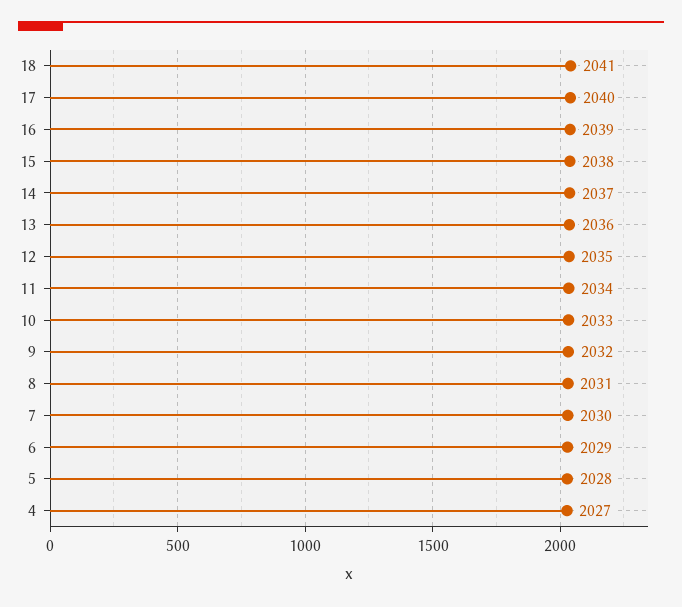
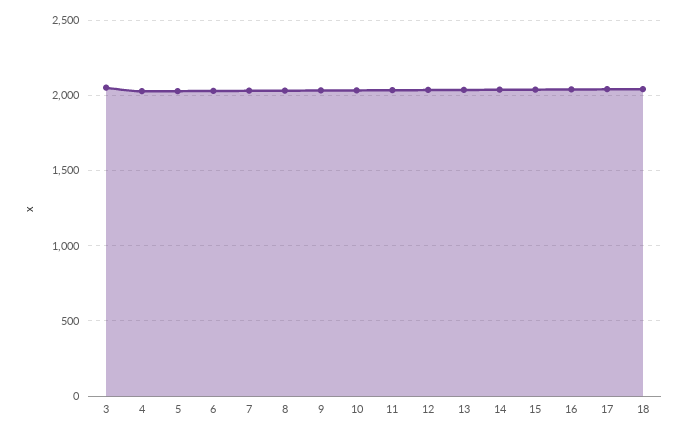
  {
    "18": 2041,
    "17": 2040,
    "16": 2039,
    "15": 2038,
    "14": 2037,
    "13": 2036,
    "12": 2035,
    "11": 2034,
    "10": 2033,
    "9": 2032,
    "8": 2031,
    "7": 2030,
    "6": 2029,
    "5": 2028,
-   "4": 2027
+   "4": 2027,
+   "3": 2050
  }

